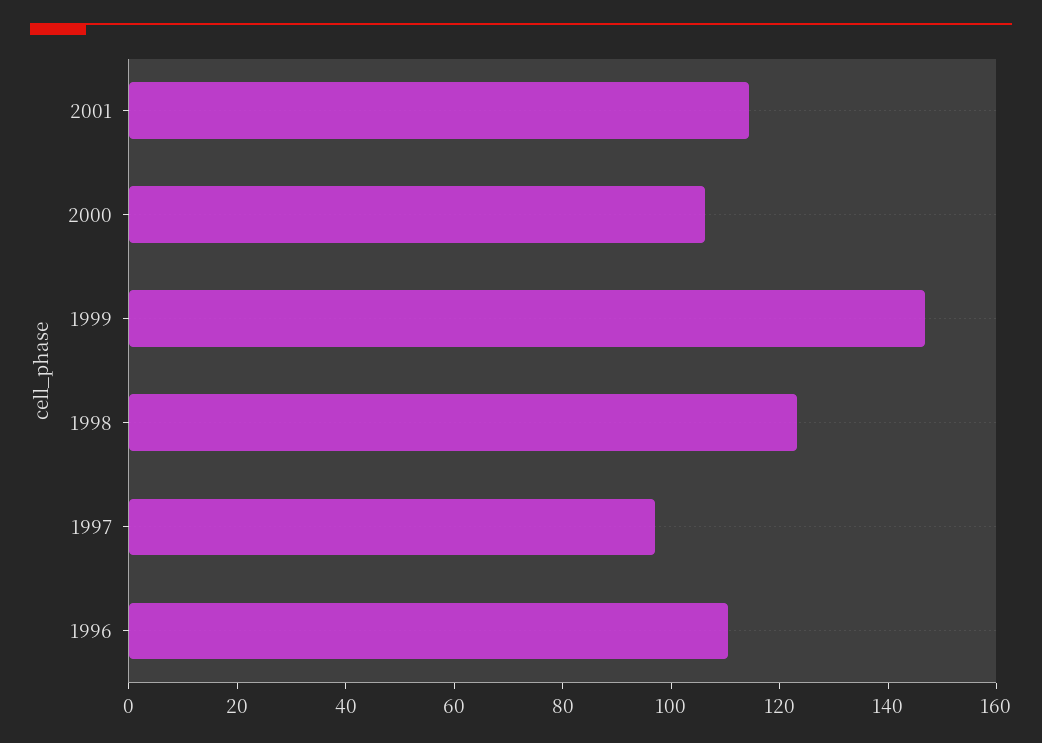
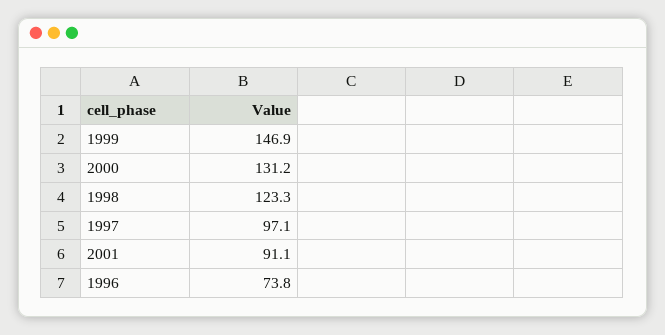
  {
-   "2001": 115,
+   "2001": 91.1,
-   "2000": 105,
+   "2000": 131.2,
    "1999": 146.9,
    "1998": 123.3,
    "1997": 97.1,
-   "1996": 110
+   "1996": 73.8
  }

